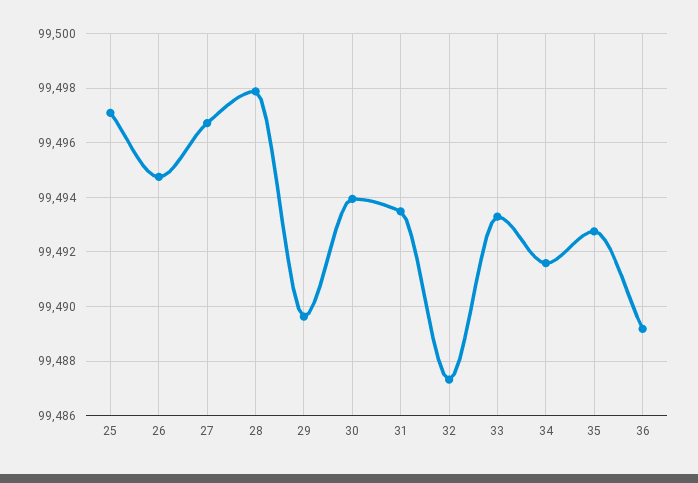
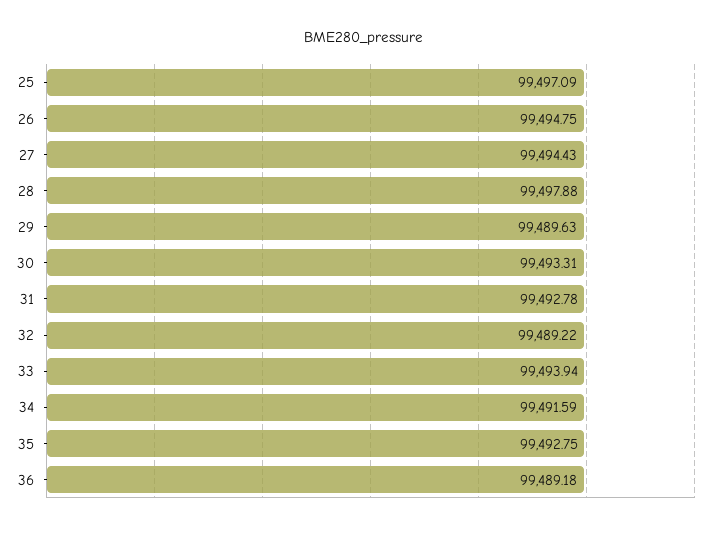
  {
    "25": 99497.09,
    "26": 99494.75,
-   "27": 99496.75,
+   "27": 99494.43,
    "28": 99497.88,
    "29": 99489.63,
-   "30": 99494,
+   "30": 99493.31,
-   "31": 99493.5,
+   "31": 99492.78,
-   "32": 99487.25,
+   "32": 99489.22,
-   "33": 99493.25,
+   "33": 99493.94,
    "34": 99491.59,
    "35": 99492.75,
    "36": 99489.18
  }

